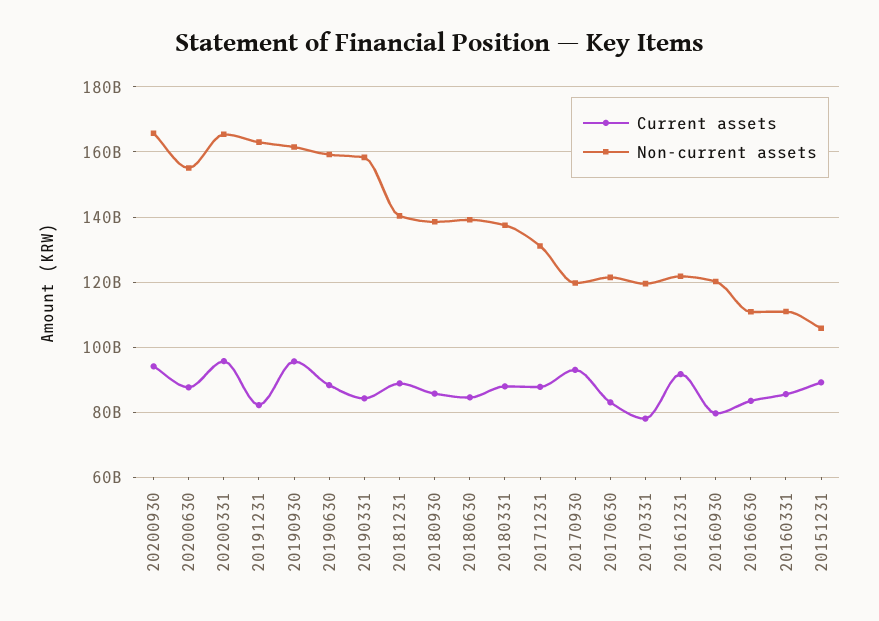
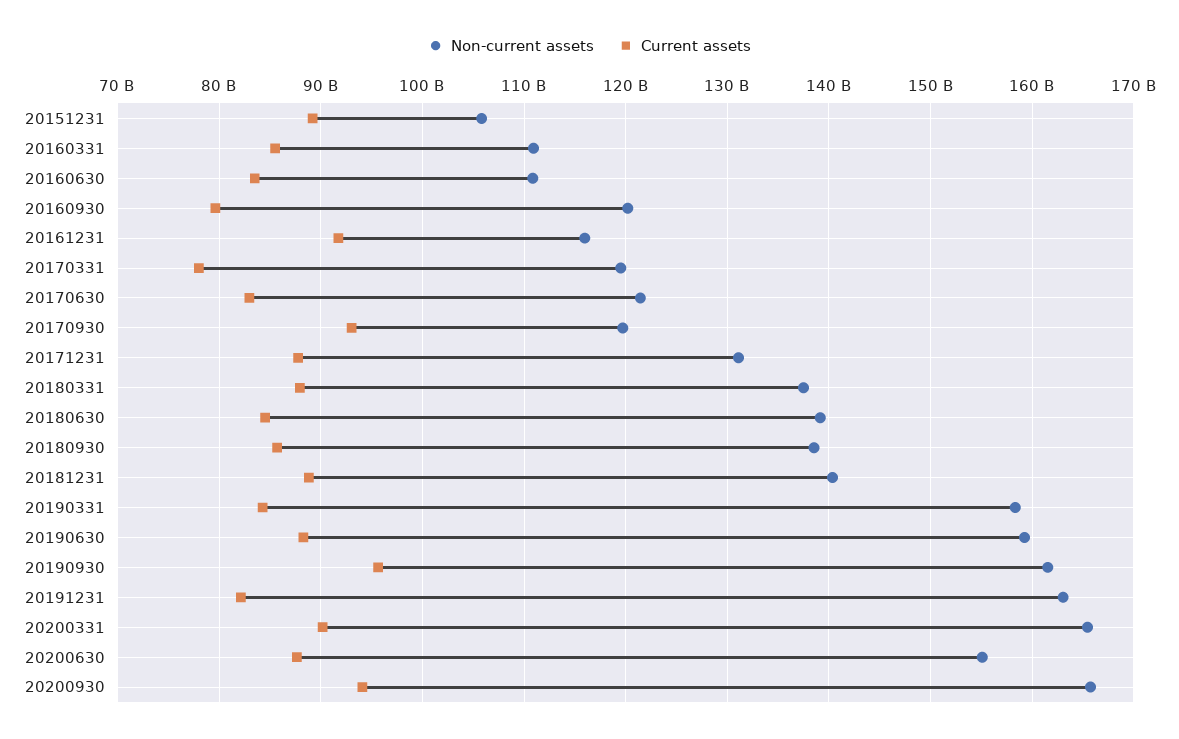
  {
    "Current assets": {
      "20200930": 94000000000,
      "20200630": 88000000000,
-     "20200331": 96000000000,
+     "20200331": 90000000000,
      "20191231": 82000000000,
      "20190930": 96000000000,
      "20190630": 88000000000,
      "20190331": 84000000000,
      "20181231": 89000000000,
      "20180930": 86000000000,
      "20180630": 85000000000,
      "20180331": 88000000000,
      "20171231": 88000000000,
      "20170930": 93000000000,
      "20170630": 83000000000,
      "20170331": 78000000000,
      "20161231": 92000000000,
      "20160930": 80000000000,
      "20160630": 84000000000,
      "20160331": 86000000000,
      "20151231": 89000000000
    },
    "Non-current assets": {
      "20200930": 166000000000,
      "20200630": 155000000000,
      "20200331": 165000000000,
      "20191231": 163000000000,
      "20190930": 162000000000,
      "20190630": 159000000000,
      "20190331": 158000000000,
      "20181231": 140000000000,
      "20180930": 139000000000,
      "20180630": 139000000000,
      "20180331": 137000000000,
      "20171231": 131000000000,
      "20170930": 120000000000,
      "20170630": 121000000000,
      "20170331": 120000000000,
-     "20161231": 122000000000,
+     "20161231": 116000000000,
      "20160930": 120000000000,
      "20160630": 111000000000,
      "20160331": 111000000000,
      "20151231": 106000000000
    }
  }

